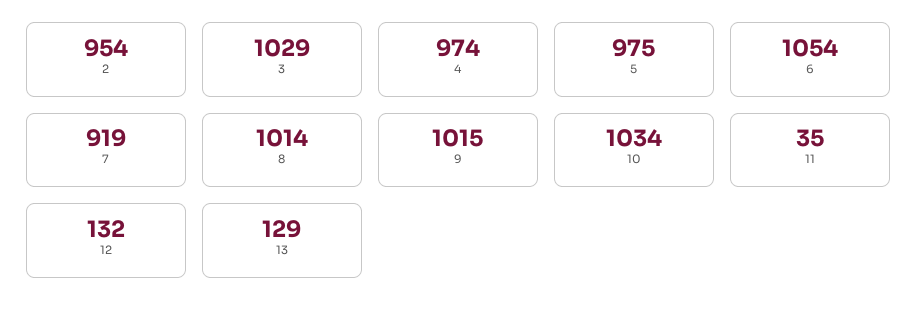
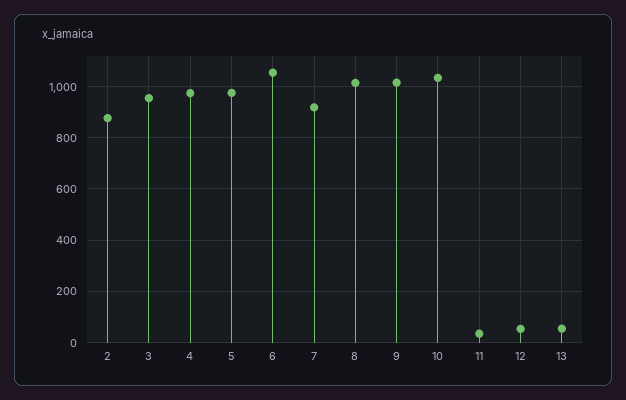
  {
-   "2": 954,
+   "2": 875,
-   "3": 1029,
+   "3": 950,
    "4": 974,
    "5": 975,
    "6": 1054,
    "7": 919,
    "8": 1014,
    "9": 1015,
    "10": 1034,
    "11": 35,
-   "12": 132,
+   "12": 50,
-   "13": 129
+   "13": 50
  }

